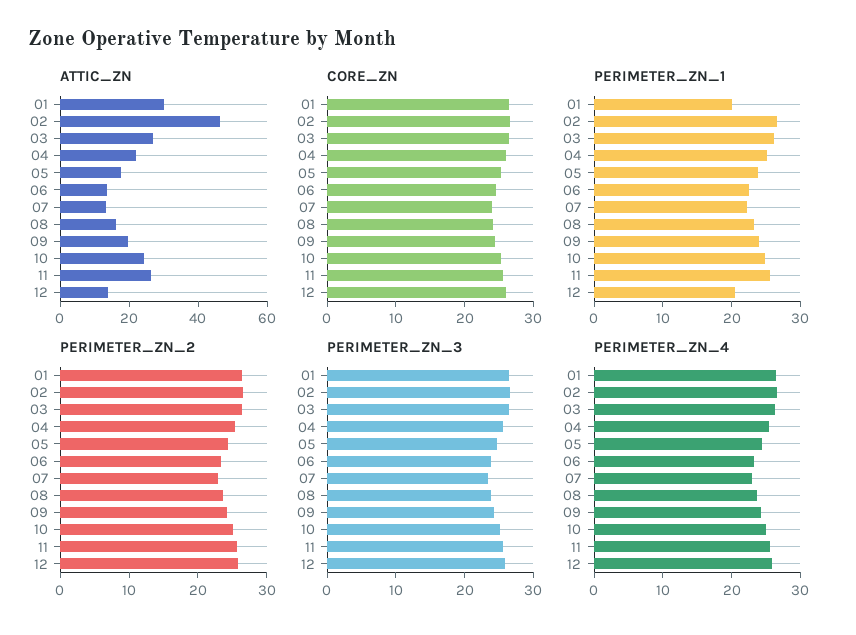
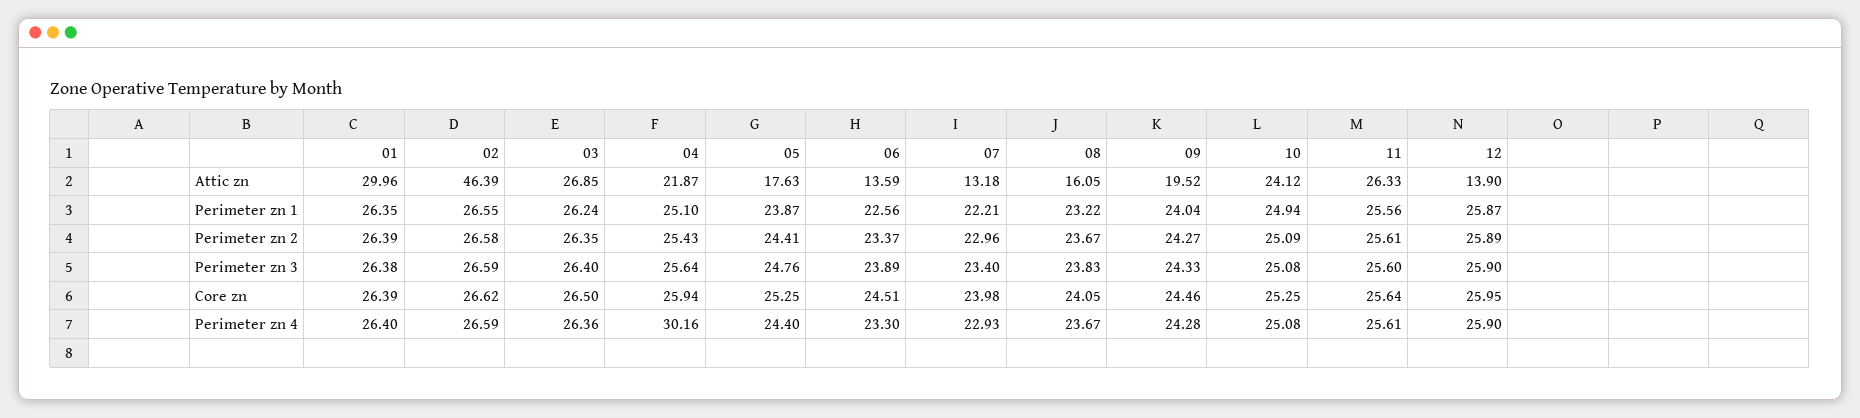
  {
    "ATTIC_ZN": {
      "01": 29.96,
      "02": 46.39,
      "03": 26.85,
      "04": 21.87,
      "05": 17.63,
      "06": 13.59,
      "07": 13.18,
      "08": 16.05,
      "09": 19.52,
      "10": 24.12,
      "11": 26.33,
      "12": 13.9
    },
    "CORE_ZN": {
      "01": 26.39,
      "02": 26.62,
      "03": 26.5,
      "04": 25.94,
      "05": 25.25,
      "06": 24.51,
      "07": 23.98,
      "08": 24.05,
      "09": 24.46,
      "10": 25.25,
      "11": 25.64,
      "12": 25.95
    },
    "PERIMETER_ZN_1": {
-     "01": 20,
+     "01": 26.35,
      "02": 26.55,
      "03": 26.24,
      "04": 25.1,
      "05": 23.87,
      "06": 22.56,
      "07": 22.21,
      "08": 23.22,
      "09": 24.04,
      "10": 24.94,
      "11": 25.56,
-     "12": 20
+     "12": 25.87
    },
    "PERIMETER_ZN_2": {
      "01": 26.39,
      "02": 26.58,
      "03": 26.35,
      "04": 25.43,
      "05": 24.41,
      "06": 23.37,
      "07": 22.96,
      "08": 23.67,
      "09": 24.27,
      "10": 25.09,
      "11": 25.61,
      "12": 25.89
    },
    "PERIMETER_ZN_3": {
      "01": 26.38,
      "02": 26.59,
      "03": 26.4,
      "04": 25.64,
      "05": 24.76,
      "06": 23.89,
      "07": 23.4,
      "08": 23.83,
      "09": 24.33,
      "10": 25.08,
      "11": 25.6,
      "12": 25.9
    },
    "PERIMETER_ZN_4": {
      "01": 26.4,
      "02": 26.59,
      "03": 26.36,
-     "04": 26,
+     "04": 30.16,
      "05": 24.4,
      "06": 23.3,
      "07": 22.93,
      "08": 23.67,
      "09": 24.28,
      "10": 25.08,
      "11": 25.61,
      "12": 25.9
    }
  }

